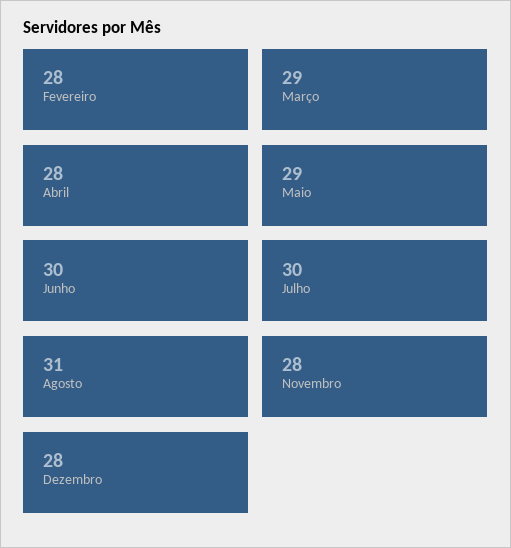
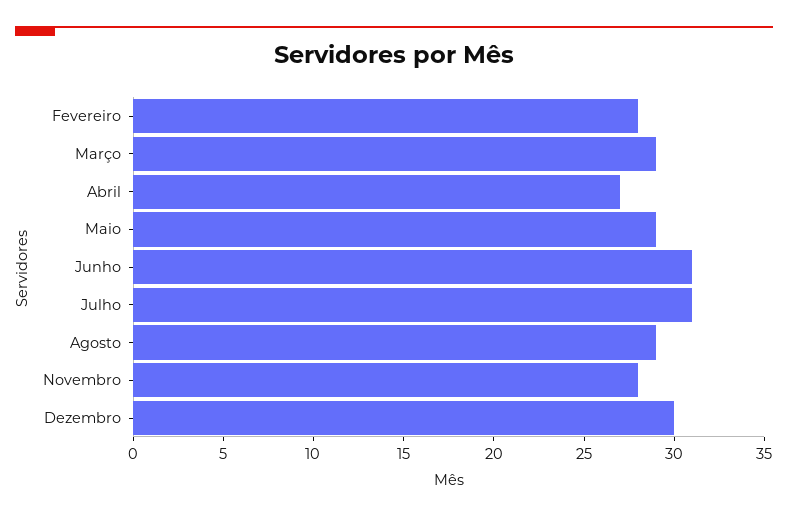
  {
    "Fevereiro": 28,
    "Março": 29,
-   "Abril": 28,
+   "Abril": 27,
    "Maio": 29,
-   "Junho": 30,
+   "Junho": 31,
-   "Julho": 30,
+   "Julho": 31,
-   "Agosto": 31,
+   "Agosto": 29,
    "Novembro": 28,
-   "Dezembro": 28
+   "Dezembro": 30
  }

